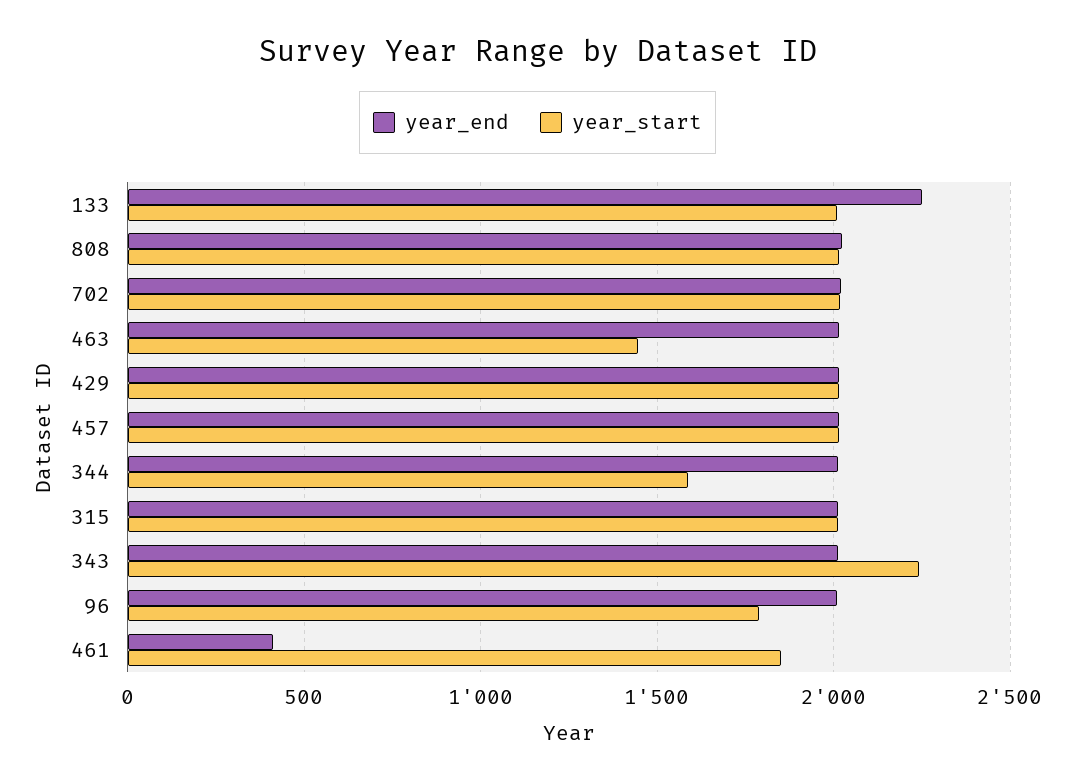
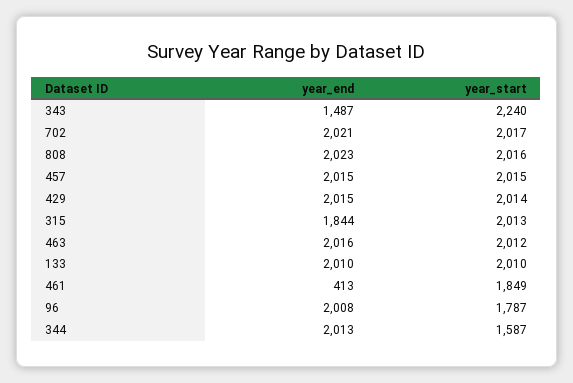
  {
    "year_end": {
-     "133": 2250,
+     "133": 2010,
      "808": 2023,
      "702": 2021,
      "463": 2016,
      "429": 2015,
      "457": 2015,
      "344": 2013,
-     "315": 2000,
+     "315": 1844,
-     "343": 2000,
+     "343": 1487,
      "96": 2008,
      "461": 413
    },
    "year_start": {
      "133": 2010,
      "808": 2016,
      "702": 2017,
-     "463": 1450,
+     "463": 2012,
      "429": 2014,
      "457": 2015,
      "344": 1587,
      "315": 2013,
      "343": 2240,
      "96": 1787,
      "461": 1849
    }
  }

